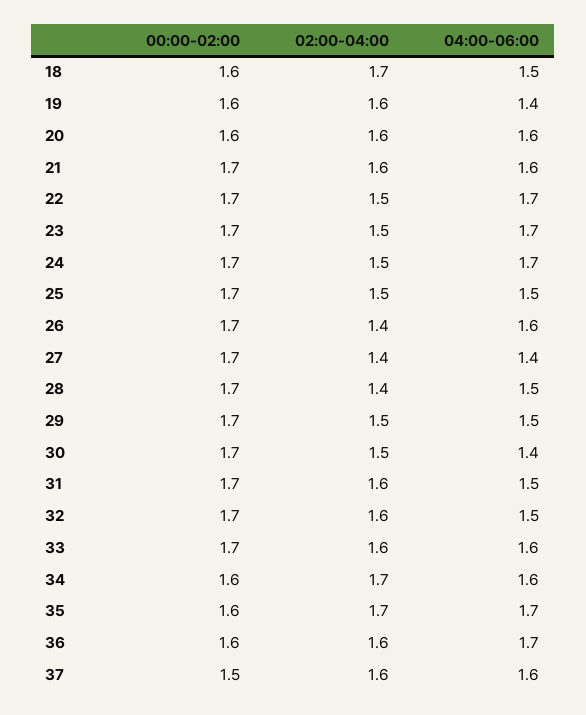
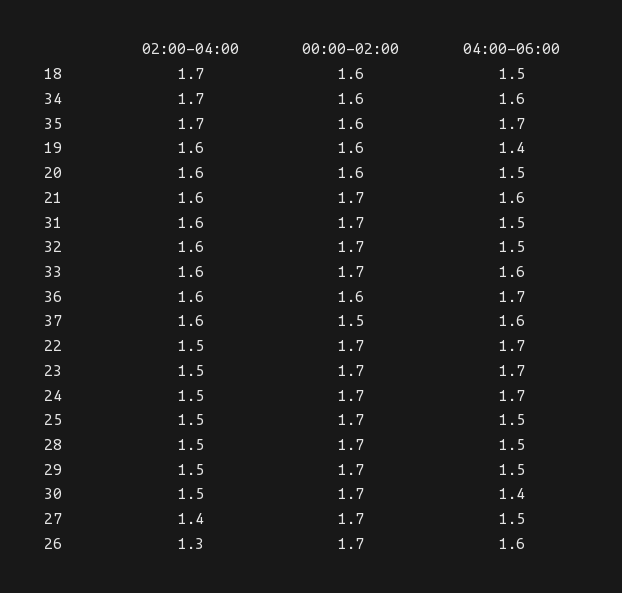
  {
    "00:00-02:00": {
      "18": 1.6,
      "19": 1.6,
      "20": 1.6,
      "21": 1.7,
      "22": 1.7,
      "23": 1.7,
      "24": 1.7,
      "25": 1.7,
      "26": 1.7,
      "27": 1.7,
      "28": 1.7,
      "29": 1.7,
      "30": 1.7,
      "31": 1.7,
      "32": 1.7,
      "33": 1.7,
      "34": 1.6,
      "35": 1.6,
      "36": 1.6,
      "37": 1.5
    },
    "02:00-04:00": {
      "18": 1.7,
      "19": 1.6,
      "20": 1.6,
      "21": 1.6,
      "22": 1.5,
      "23": 1.5,
      "24": 1.5,
      "25": 1.5,
-     "26": 1.4,
+     "26": 1.3,
      "27": 1.4,
-     "28": 1.4,
+     "28": 1.5,
      "29": 1.5,
      "30": 1.5,
      "31": 1.6,
      "32": 1.6,
      "33": 1.6,
      "34": 1.7,
      "35": 1.7,
      "36": 1.6,
      "37": 1.6
    },
    "04:00-06:00": {
      "18": 1.5,
      "19": 1.4,
-     "20": 1.6,
+     "20": 1.5,
      "21": 1.6,
      "22": 1.7,
      "23": 1.7,
      "24": 1.7,
      "25": 1.5,
      "26": 1.6,
-     "27": 1.4,
+     "27": 1.5,
      "28": 1.5,
      "29": 1.5,
      "30": 1.4,
      "31": 1.5,
      "32": 1.5,
      "33": 1.6,
      "34": 1.6,
      "35": 1.7,
      "36": 1.7,
      "37": 1.6
    }
  }

